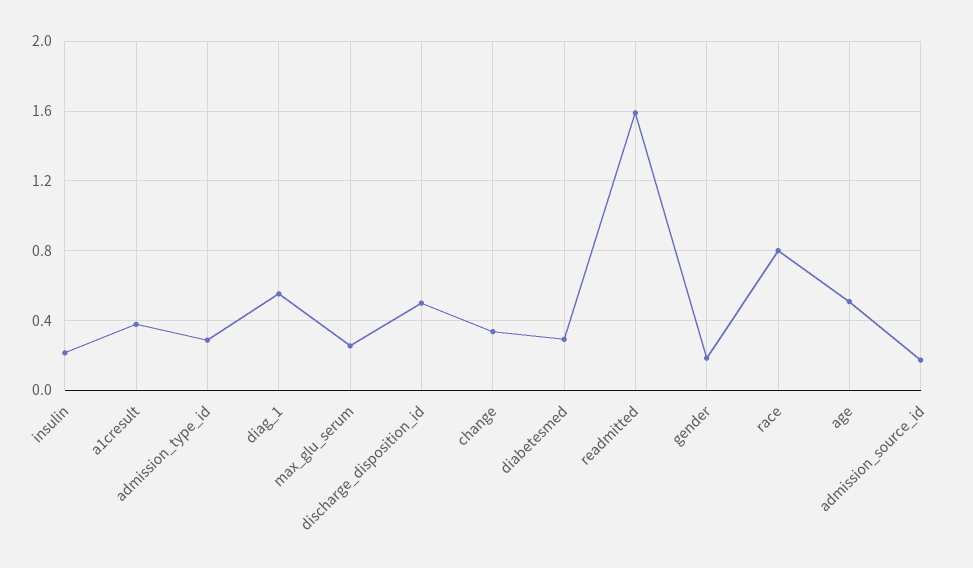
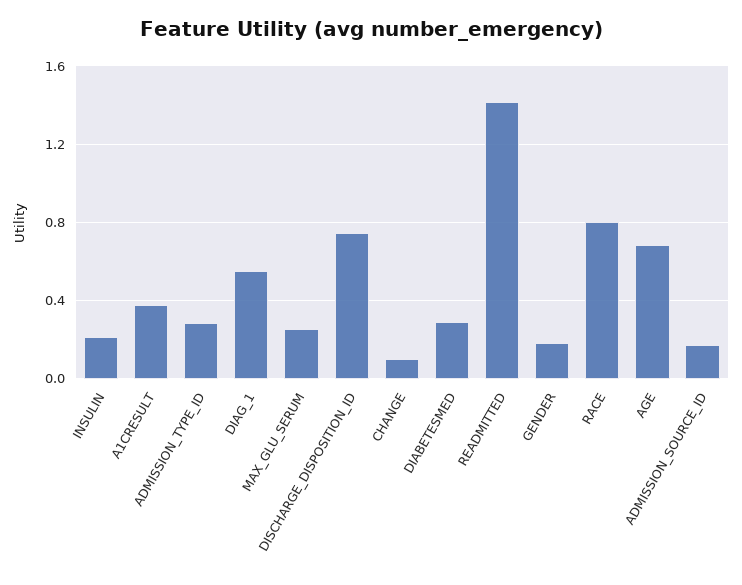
  {
    "insulin": 0.2,
    "a1cresult": 0.4,
    "admission_type_id": 0.3,
    "diag_1": 0.55,
    "max_glu_serum": 0.25,
-   "discharge_disposition_id": 0.5,
+   "discharge_disposition_id": 0.75,
-   "change": 0.35,
+   "change": 0.1,
    "diabetesmed": 0.3,
-   "readmitted": 1.6,
+   "readmitted": 1.4,
    "gender": 0.2,
    "race": 0.8,
-   "age": 0.5,
+   "age": 0.7,
    "admission_source_id": 0.15
  }

